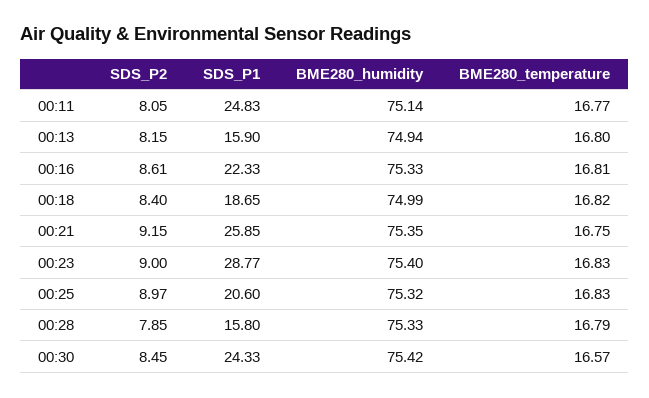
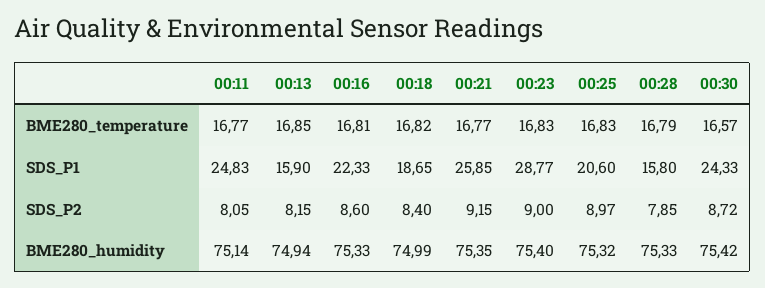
  {
    "SDS_P2": {
      "00:11": 8.05,
      "00:13": 8.15,
-     "00:16": 8.61,
+     "00:16": 8.6,
      "00:18": 8.4,
      "00:21": 9.15,
      "00:23": 9,
      "00:25": 8.97,
      "00:28": 7.85,
-     "00:30": 8.45
+     "00:30": 8.72
    },
    "SDS_P1": {
      "00:11": 24.83,
      "00:13": 15.9,
      "00:16": 22.33,
      "00:18": 18.65,
      "00:21": 25.85,
      "00:23": 28.77,
      "00:25": 20.6,
      "00:28": 15.8,
      "00:30": 24.33
    },
    "BME280_humidity": {
      "00:11": 75.14,
      "00:13": 74.94,
      "00:16": 75.33,
      "00:18": 74.99,
      "00:21": 75.35,
      "00:23": 75.4,
      "00:25": 75.32,
      "00:28": 75.33,
      "00:30": 75.42
    },
    "BME280_temperature": {
      "00:11": 16.77,
-     "00:13": 16.8,
+     "00:13": 16.85,
      "00:16": 16.81,
      "00:18": 16.82,
-     "00:21": 16.75,
+     "00:21": 16.77,
      "00:23": 16.83,
      "00:25": 16.83,
      "00:28": 16.79,
      "00:30": 16.57
    }
  }

